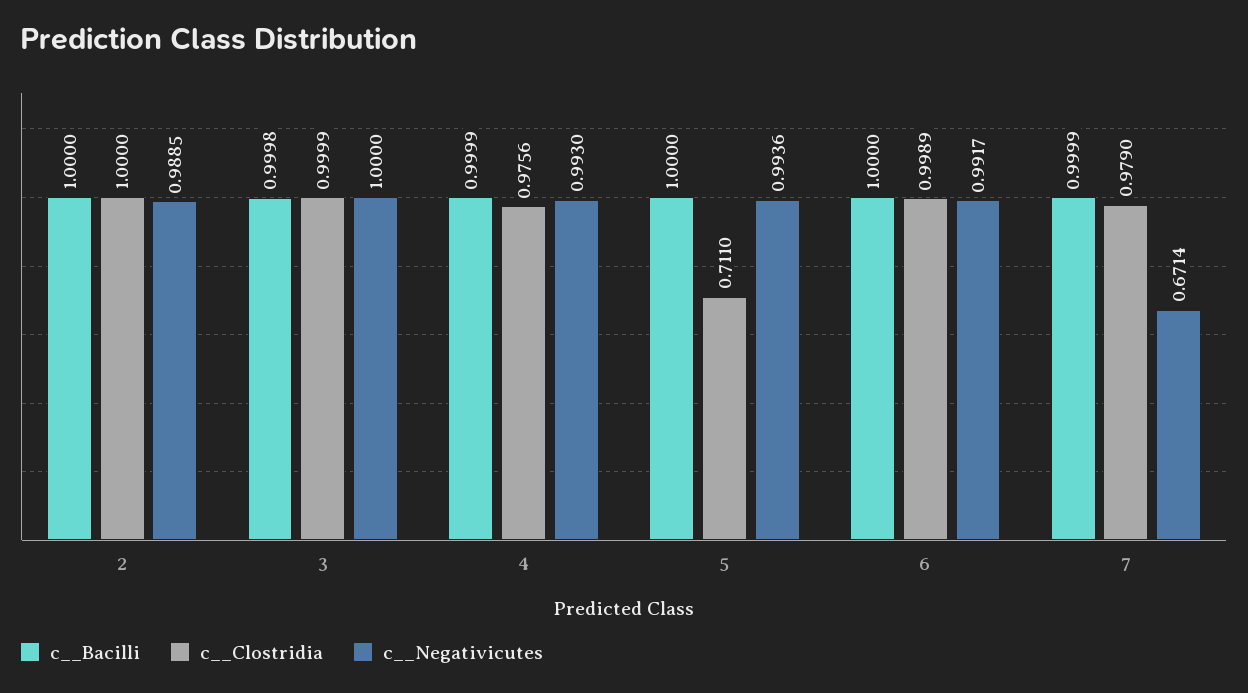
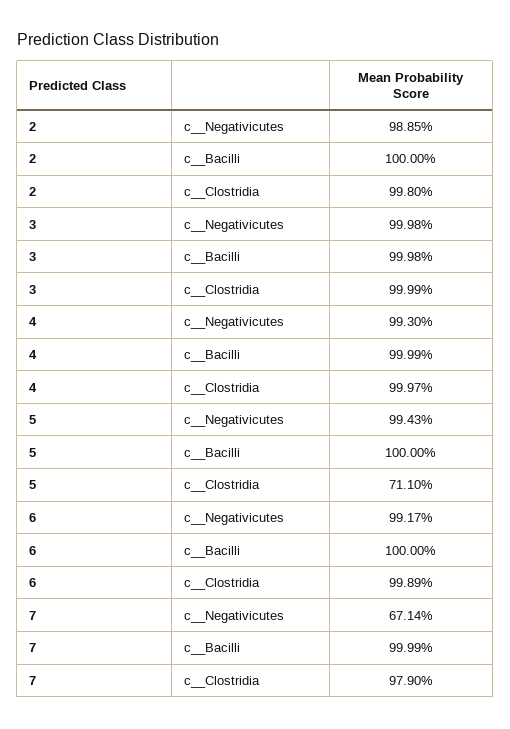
  {
    "c__Bacilli": {
      "2": 1,
      "3": 0.9998,
      "4": 0.9999,
      "5": 1,
      "6": 1,
      "7": 0.9999
    },
    "c__Clostridia": {
-     "2": 1,
+     "2": 0.998,
      "3": 0.9999,
-     "4": 0.9756,
+     "4": 0.9997,
      "5": 0.711,
      "6": 0.9989,
      "7": 0.979
    },
    "c__Negativicutes": {
      "2": 0.9885,
-     "3": 1,
+     "3": 0.9998,
      "4": 0.993,
-     "5": 0.9936,
+     "5": 0.9943,
      "6": 0.9917,
      "7": 0.6714
    }
  }

